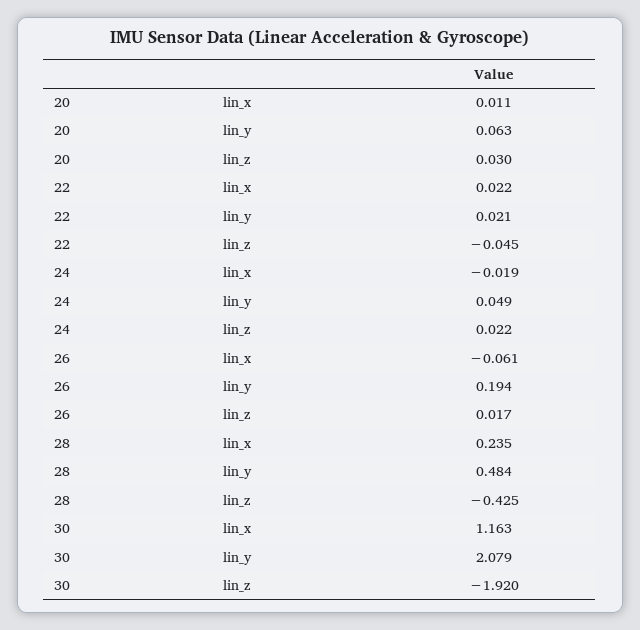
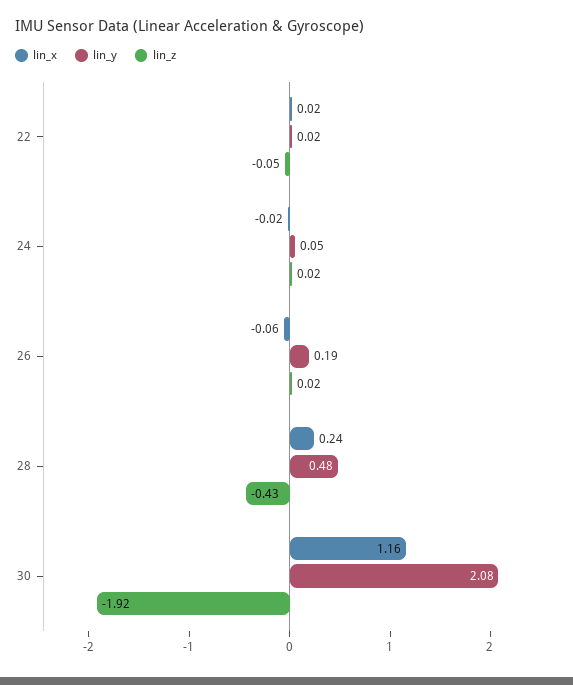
  {
    "lin_x": {
-     "20": 0.011,
      "22": 0.022,
      "24": -0.019,
      "26": -0.061,
      "28": 0.235,
      "30": 1.163
    },
    "lin_y": {
-     "20": 0.063,
      "22": 0.021,
      "24": 0.049,
      "26": 0.194,
      "28": 0.484,
      "30": 2.079
    },
    "lin_z": {
-     "20": 0.03,
      "22": -0.045,
      "24": 0.022,
      "26": 0.017,
      "28": -0.425,
      "30": -1.92
    }
  }

